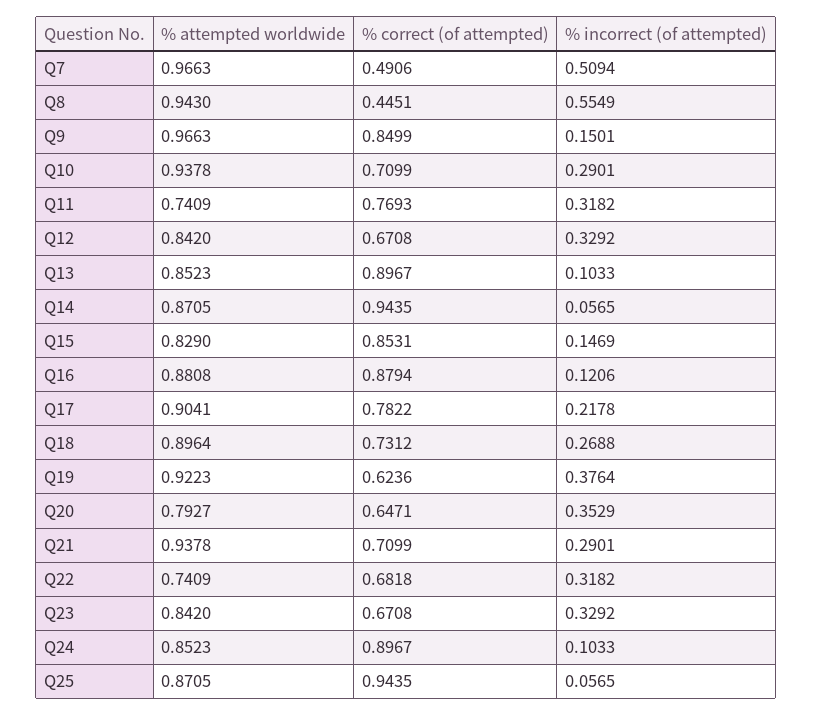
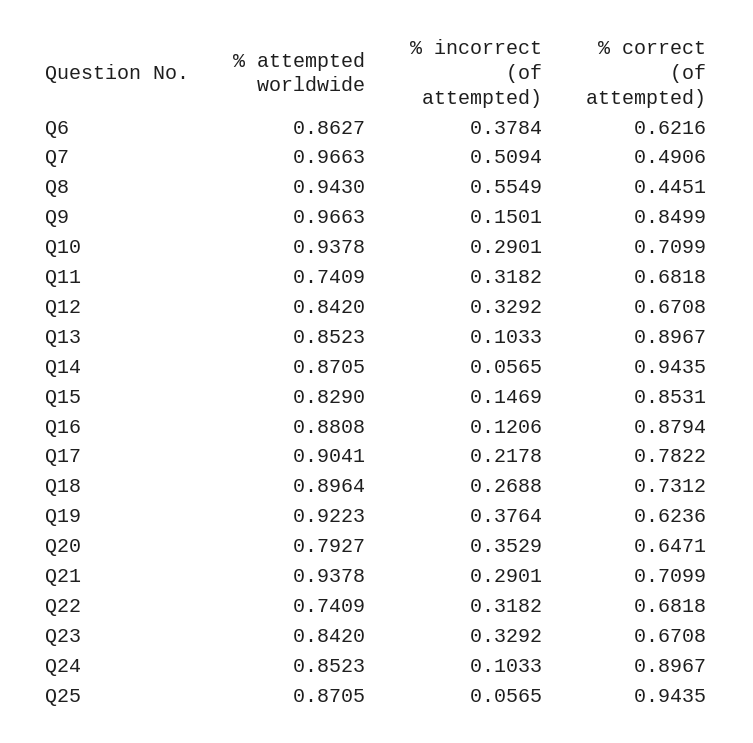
  {
    "% attempted worldwide": {
      "Q7": 0.9663,
      "Q8": 0.943,
      "Q9": 0.9663,
      "Q10": 0.9378,
      "Q11": 0.7409,
      "Q12": 0.842,
      "Q13": 0.8523,
      "Q14": 0.8705,
      "Q15": 0.829,
      "Q16": 0.8808,
      "Q17": 0.9041,
      "Q18": 0.8964,
      "Q19": 0.9223,
      "Q20": 0.7927,
      "Q21": 0.9378,
      "Q22": 0.7409,
      "Q23": 0.842,
      "Q24": 0.8523,
-     "Q25": 0.8705
+     "Q25": 0.8705,
+     "Q6": 0.8627
    },
    "% correct (of attempted)": {
      "Q7": 0.4906,
      "Q8": 0.4451,
      "Q9": 0.8499,
      "Q10": 0.7099,
-     "Q11": 0.7693,
+     "Q11": 0.6818,
      "Q12": 0.6708,
      "Q13": 0.8967,
      "Q14": 0.9435,
      "Q15": 0.8531,
      "Q16": 0.8794,
      "Q17": 0.7822,
      "Q18": 0.7312,
      "Q19": 0.6236,
      "Q20": 0.6471,
      "Q21": 0.7099,
      "Q22": 0.6818,
      "Q23": 0.6708,
      "Q24": 0.8967,
-     "Q25": 0.9435
+     "Q25": 0.9435,
+     "Q6": 0.6216
    },
    "% incorrect (of attempted)": {
      "Q7": 0.5094,
      "Q8": 0.5549,
      "Q9": 0.1501,
      "Q10": 0.2901,
      "Q11": 0.3182,
      "Q12": 0.3292,
      "Q13": 0.1033,
      "Q14": 0.0565,
      "Q15": 0.1469,
      "Q16": 0.1206,
      "Q17": 0.2178,
      "Q18": 0.2688,
      "Q19": 0.3764,
      "Q20": 0.3529,
      "Q21": 0.2901,
      "Q22": 0.3182,
      "Q23": 0.3292,
      "Q24": 0.1033,
-     "Q25": 0.0565
+     "Q25": 0.0565,
+     "Q6": 0.3784
    }
  }

